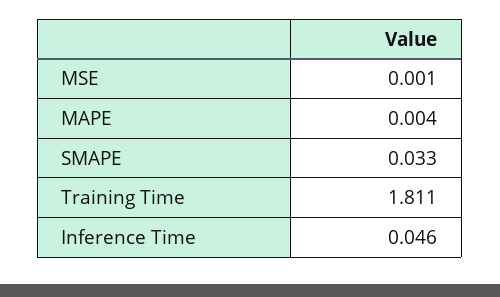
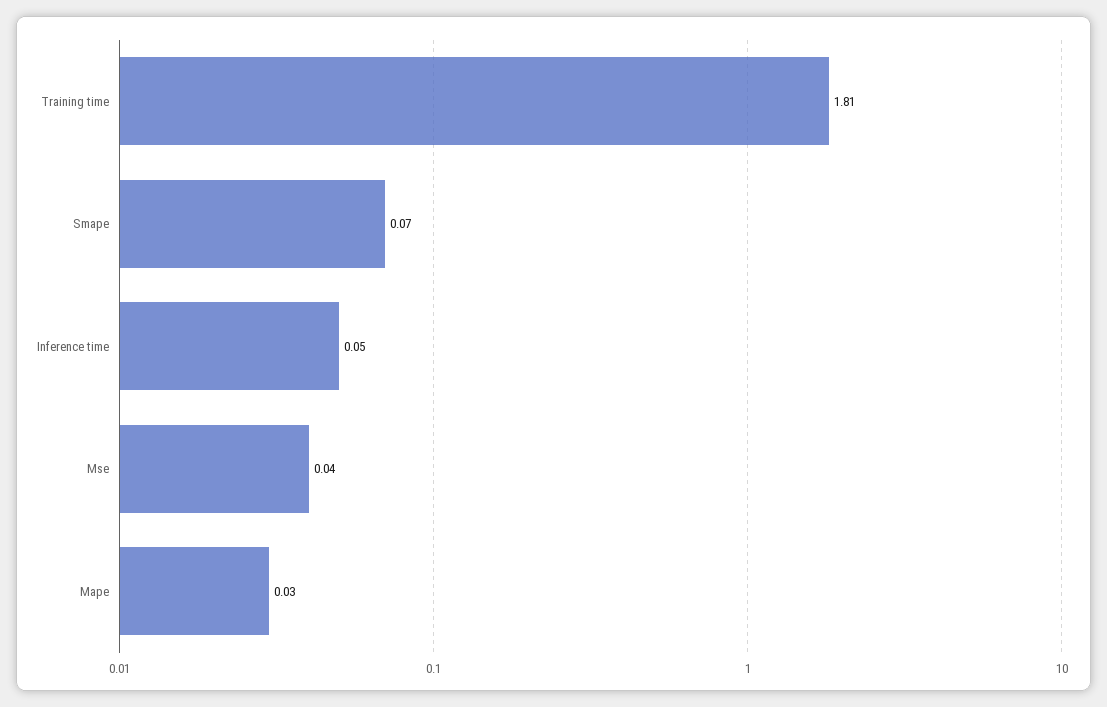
  {
-   "MSE": 0.001,
+   "MSE": 0.04,
-   "MAPE": 0.004,
+   "MAPE": 0.03,
-   "SMAPE": 0.033,
+   "SMAPE": 0.07,
    "Training Time": 1.811,
    "Inference Time": 0.046
  }

